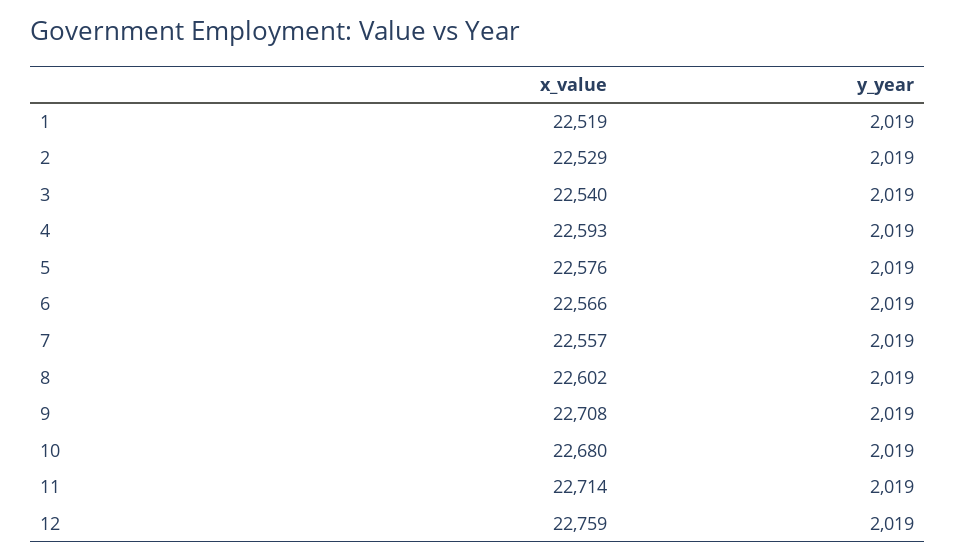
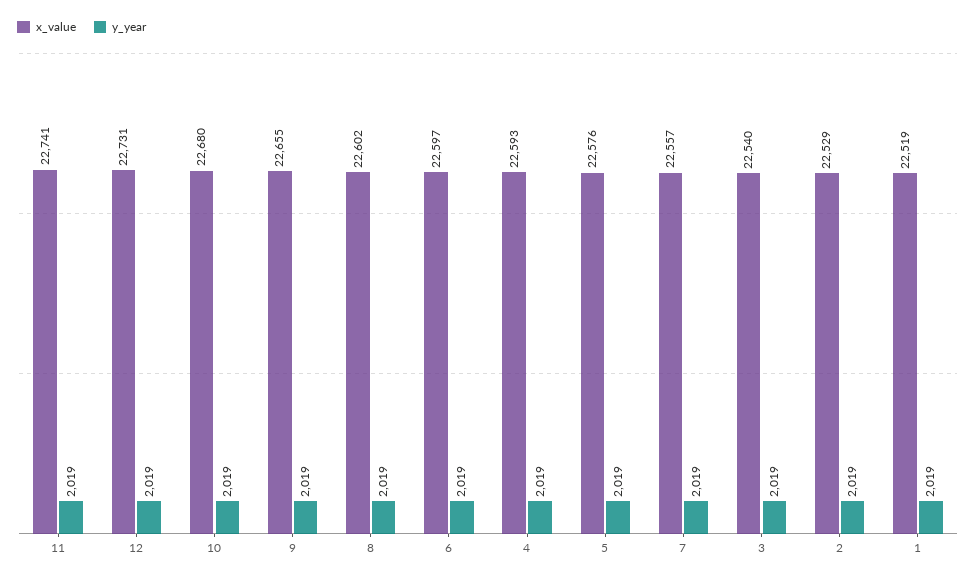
  {
    "x_value": {
      "1": 22519,
      "2": 22529,
      "3": 22540,
      "4": 22593,
      "5": 22576,
-     "6": 22566,
+     "6": 22597,
      "7": 22557,
      "8": 22602,
-     "9": 22708,
+     "9": 22655,
      "10": 22680,
-     "11": 22714,
+     "11": 22741,
-     "12": 22759
+     "12": 22731
    },
    "y_year": {
      "1": 2019,
      "2": 2019,
      "3": 2019,
      "4": 2019,
      "5": 2019,
      "6": 2019,
      "7": 2019,
      "8": 2019,
      "9": 2019,
      "10": 2019,
      "11": 2019,
      "12": 2019
    }
  }

